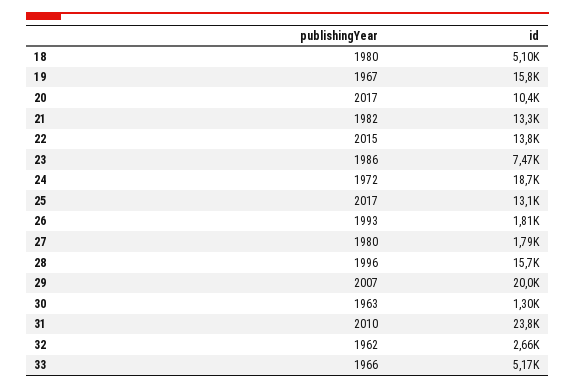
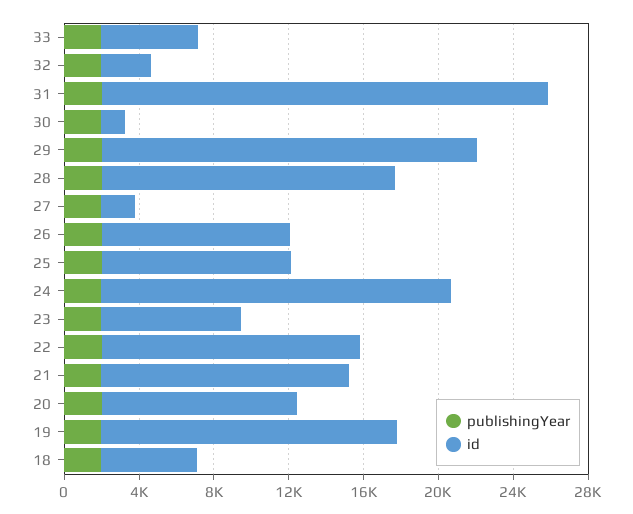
  {
    "publishingYear": {
      "18": 1980,
      "19": 1967,
      "20": 2017,
      "21": 1982,
      "22": 2015,
      "23": 1986,
      "24": 1972,
      "25": 2017,
      "26": 1993,
      "27": 1980,
      "28": 1996,
      "29": 2007,
      "30": 1963,
      "31": 2010,
      "32": 1962,
      "33": 1966
    },
    "id": {
      "18": 5100,
      "19": 15800,
      "20": 10400,
      "21": 13300,
      "22": 13800,
      "23": 7470,
      "24": 18700,
-     "25": 13100,
+     "25": 10000,
-     "26": 1810,
+     "26": 10000,
      "27": 1790,
      "28": 15700,
      "29": 20000,
      "30": 1300,
      "31": 23800,
      "32": 2660,
      "33": 5170
    }
  }

